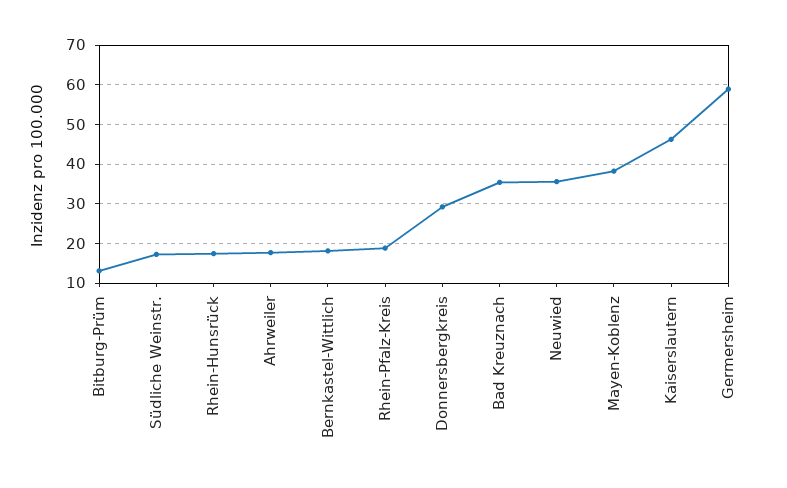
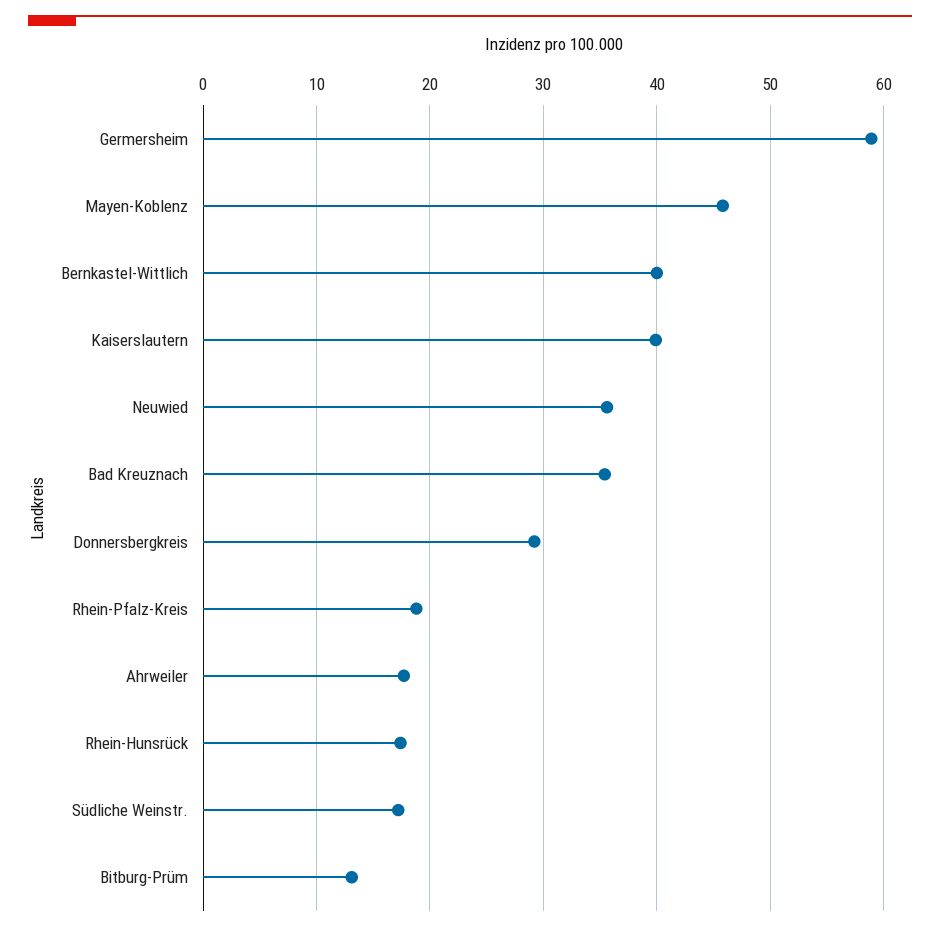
  {
    "Bitburg-Prüm": 13,
    "Südliche Weinstr.": 17,
    "Rhein-Hunsrück": 17,
    "Ahrweiler": 18,
-   "Bernkastel-Wittlich": 18,
+   "Bernkastel-Wittlich": 40,
    "Rhein-Pfalz-Kreis": 19,
    "Donnersbergkreis": 29,
    "Bad Kreuznach": 35,
    "Neuwied": 36,
-   "Mayen-Koblenz": 38,
+   "Mayen-Koblenz": 46,
-   "Kaiserslautern": 46,
+   "Kaiserslautern": 40,
    "Germersheim": 59
  }

